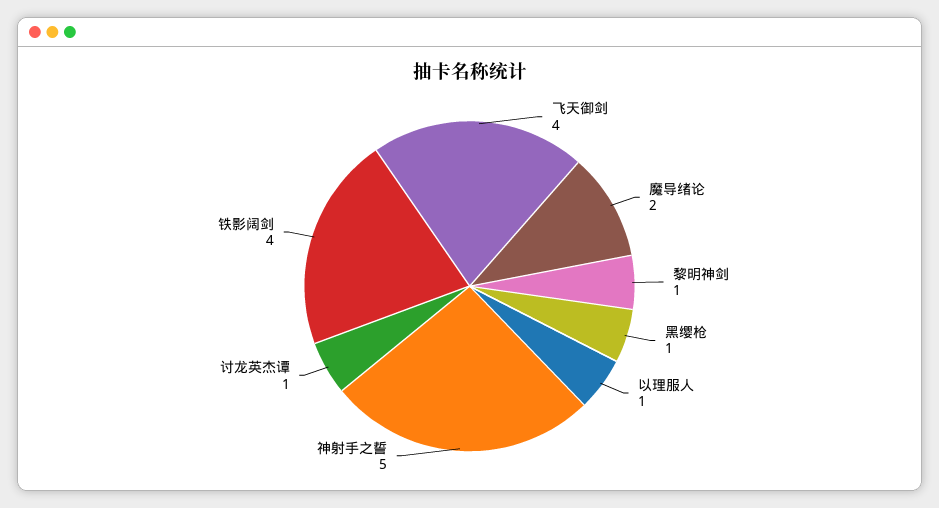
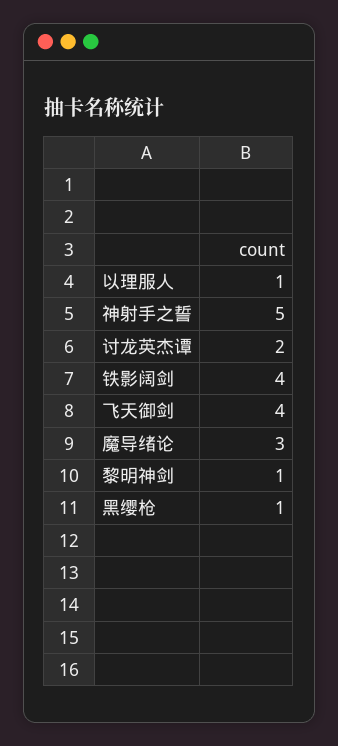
  {
    "飞天御剑": 4,
-   "魔导绪论": 2,
+   "魔导绪论": 3,
    "黎明神剑": 1,
    "黑缨枪": 1,
    "以理服人": 1,
    "神射手之誓": 5,
-   "讨龙英杰谭": 1,
+   "讨龙英杰谭": 2,
    "铁影阔剑": 4
  }

